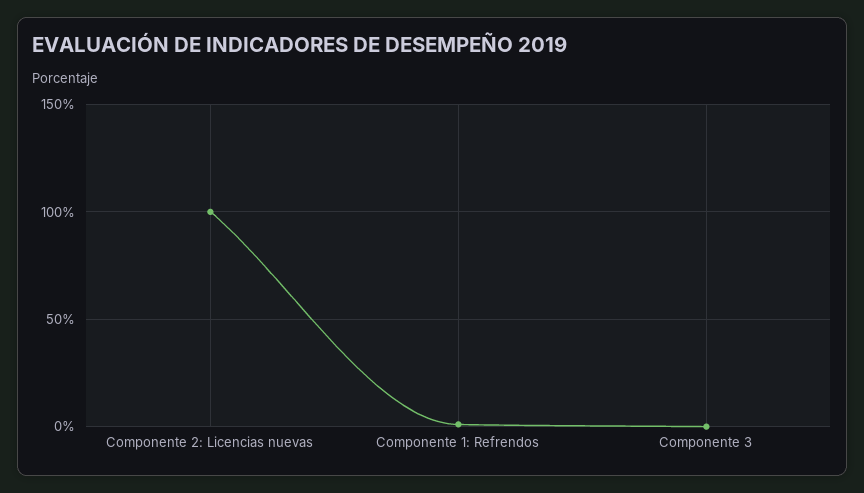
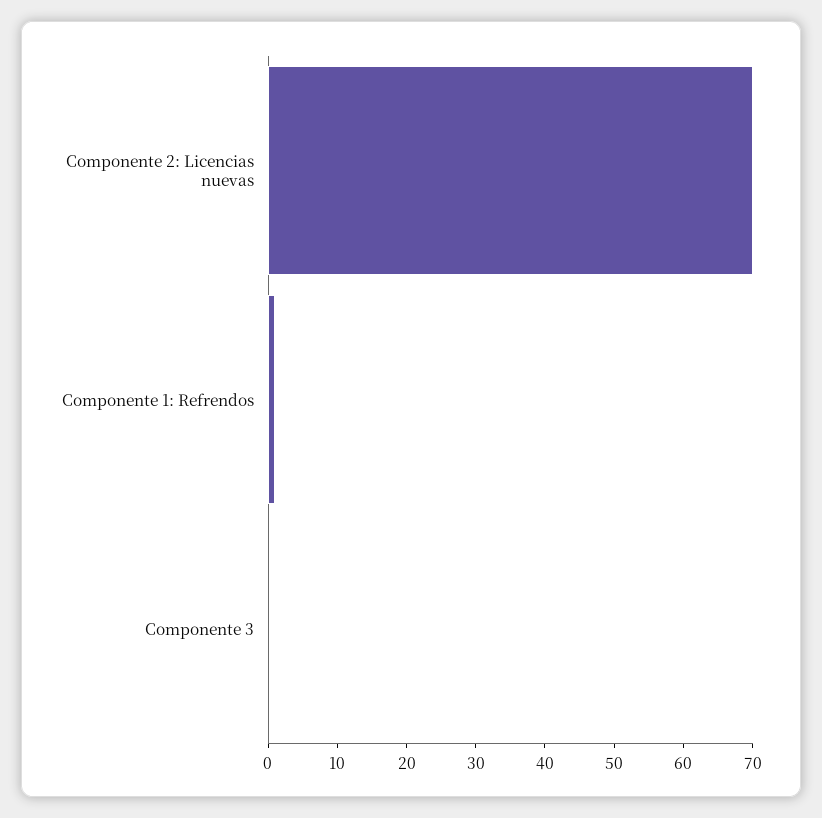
  {
-   "Componente 2: Licencias nuevas": 100,
+   "Componente 2: Licencias nuevas": 70,
    "Componente 1: Refrendos": 0,
    "Componente 3": 0
  }

